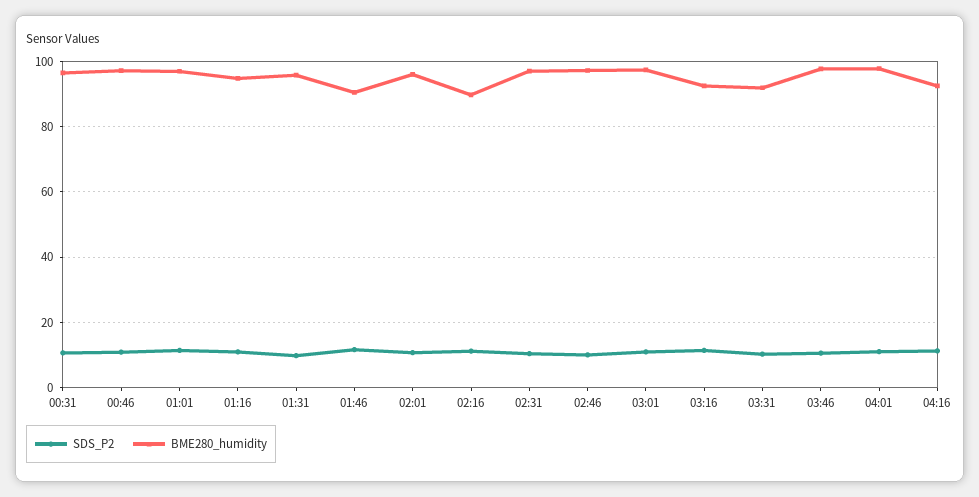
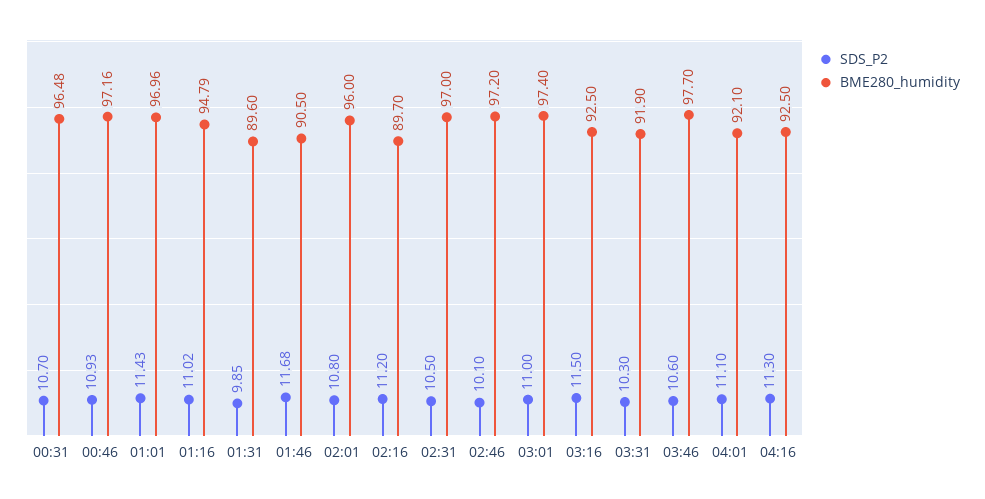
  {
    "SDS_P2": {
      "00:31": 10.7,
      "00:46": 10.93,
      "01:01": 11.43,
      "01:16": 11.02,
      "01:31": 9.85,
      "01:46": 11.68,
      "02:01": 10.8,
      "02:16": 11.2,
      "02:31": 10.5,
      "02:46": 10.1,
      "03:01": 11,
      "03:16": 11.5,
      "03:31": 10.3,
      "03:46": 10.6,
      "04:01": 11.1,
      "04:16": 11.3
    },
    "BME280_humidity": {
      "00:31": 96.48,
      "00:46": 97.16,
      "01:01": 96.96,
      "01:16": 94.79,
-     "01:31": 96,
+     "01:31": 89.6,
      "01:46": 90.5,
      "02:01": 96,
      "02:16": 89.7,
      "02:31": 97,
      "02:46": 97.2,
      "03:01": 97.4,
      "03:16": 92.5,
      "03:31": 91.9,
      "03:46": 97.7,
-     "04:01": 98,
+     "04:01": 92.1,
      "04:16": 92.5
    }
  }

